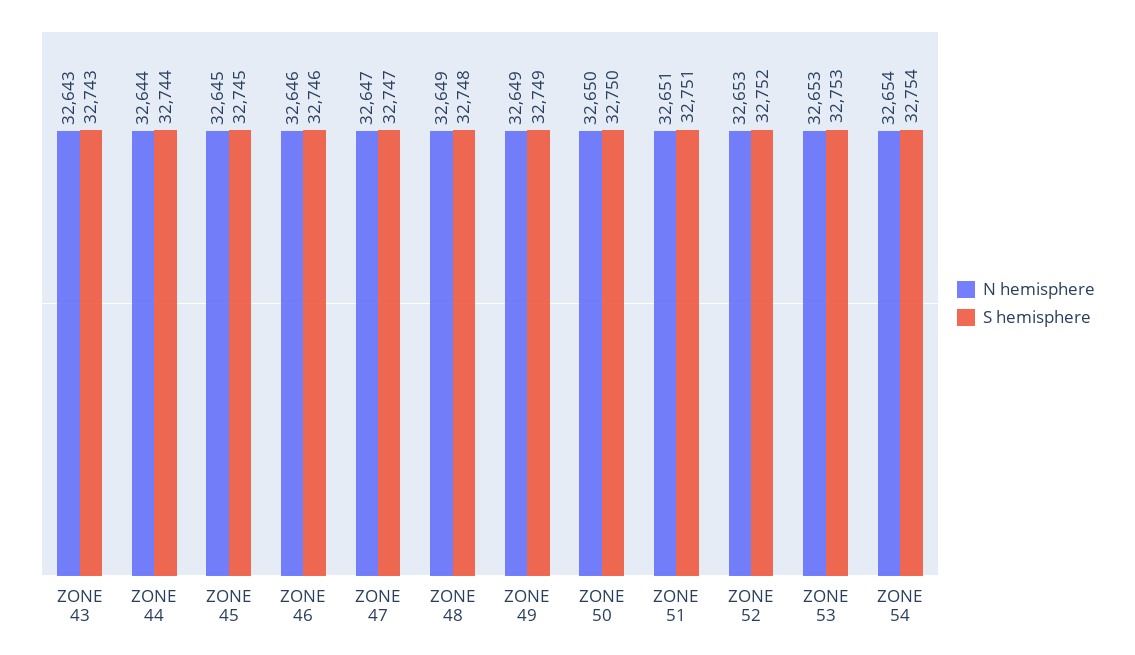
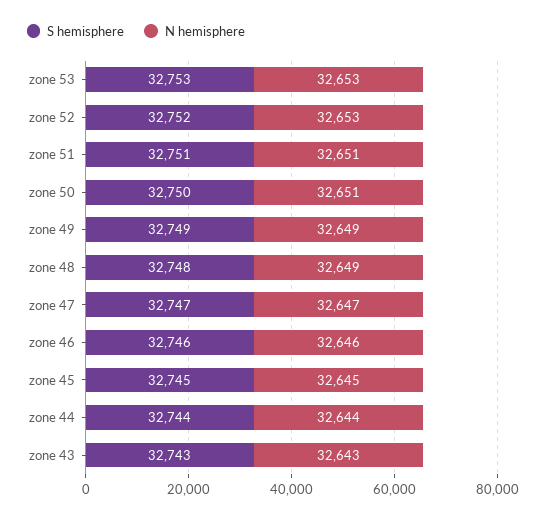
  {
    "N hemisphere": {
      "ZONE 43": 32643,
      "ZONE 44": 32644,
      "ZONE 45": 32645,
      "ZONE 46": 32646,
      "ZONE 47": 32647,
      "ZONE 48": 32649,
      "ZONE 49": 32649,
-     "ZONE 50": 32650,
+     "ZONE 50": 32651,
      "ZONE 51": 32651,
      "ZONE 52": 32653,
-     "ZONE 53": 32653,
+     "ZONE 53": 32653
-     "ZONE 54": 32654
    },
    "S hemisphere": {
      "ZONE 43": 32743,
      "ZONE 44": 32744,
      "ZONE 45": 32745,
      "ZONE 46": 32746,
      "ZONE 47": 32747,
      "ZONE 48": 32748,
      "ZONE 49": 32749,
      "ZONE 50": 32750,
      "ZONE 51": 32751,
      "ZONE 52": 32752,
-     "ZONE 53": 32753,
+     "ZONE 53": 32753
-     "ZONE 54": 32754
    }
  }

